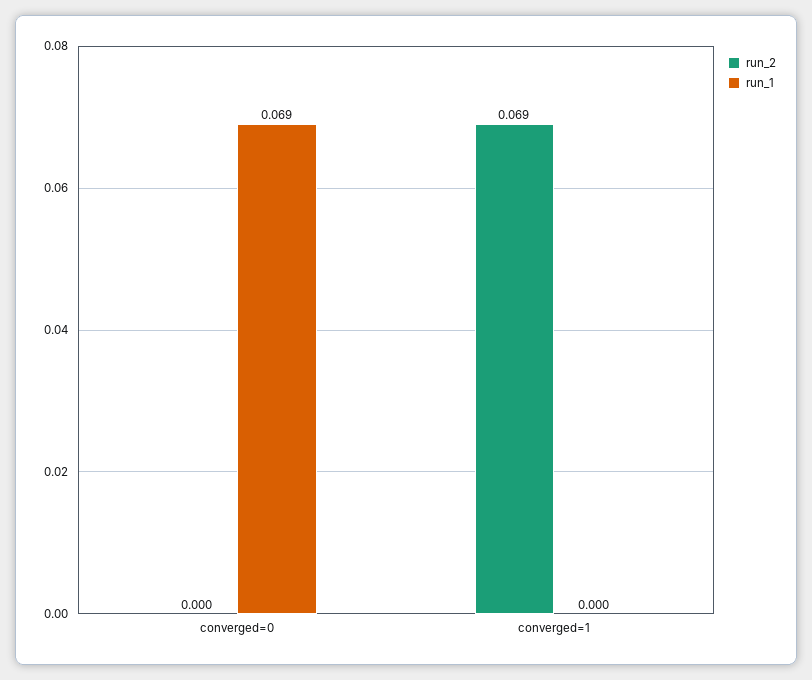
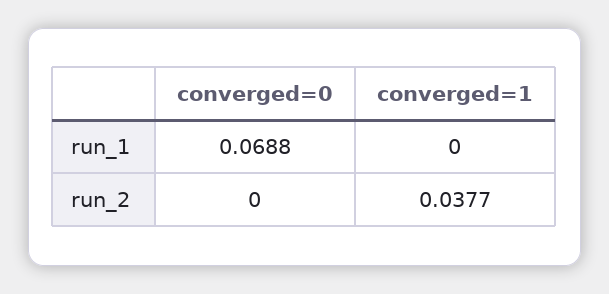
  {
    "run_2": {
      "converged=0": 0,
-     "converged=1": 0.069
+     "converged=1": 0.0377
    },
    "run_1": {
      "converged=0": 0.0688,
      "converged=1": 0
    }
  }

